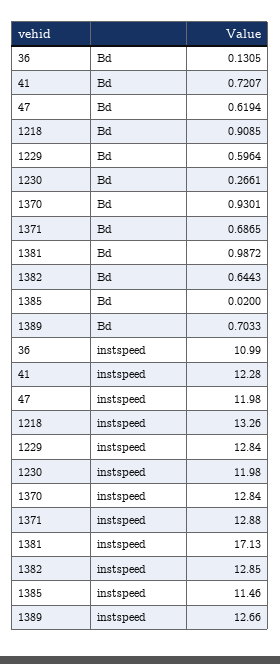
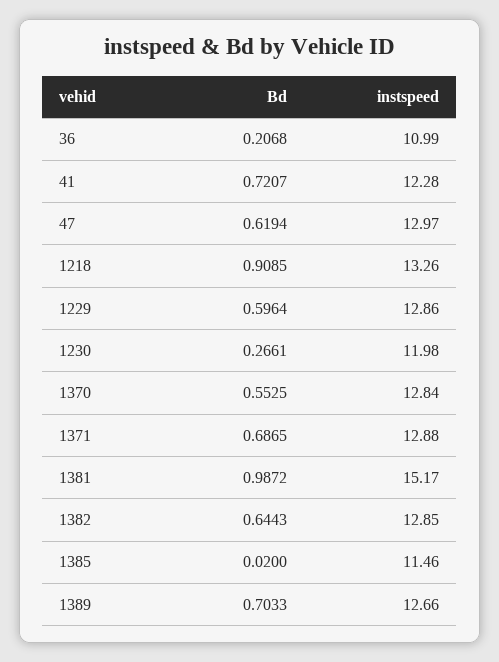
  {
    "36": {
-     "Bd": 0.1305,
+     "Bd": 0.2068,
      "instspeed": 10.99
    },
    "41": {
      "Bd": 0.7207,
      "instspeed": 12.28
    },
    "47": {
      "Bd": 0.6194,
-     "instspeed": 11.98
+     "instspeed": 12.97
    },
    "1218": {
      "Bd": 0.9085,
      "instspeed": 13.26
    },
    "1229": {
      "Bd": 0.5964,
-     "instspeed": 12.84
+     "instspeed": 12.86
    },
    "1230": {
      "Bd": 0.2661,
      "instspeed": 11.98
    },
    "1370": {
-     "Bd": 0.9301,
+     "Bd": 0.5525,
      "instspeed": 12.84
    },
    "1371": {
      "Bd": 0.6865,
      "instspeed": 12.88
    },
    "1381": {
      "Bd": 0.9872,
-     "instspeed": 17.13
+     "instspeed": 15.17
    },
    "1382": {
      "Bd": 0.6443,
      "instspeed": 12.85
    },
    "1385": {
      "Bd": 0.02,
      "instspeed": 11.46
    },
    "1389": {
      "Bd": 0.7033,
      "instspeed": 12.66
    }
  }

